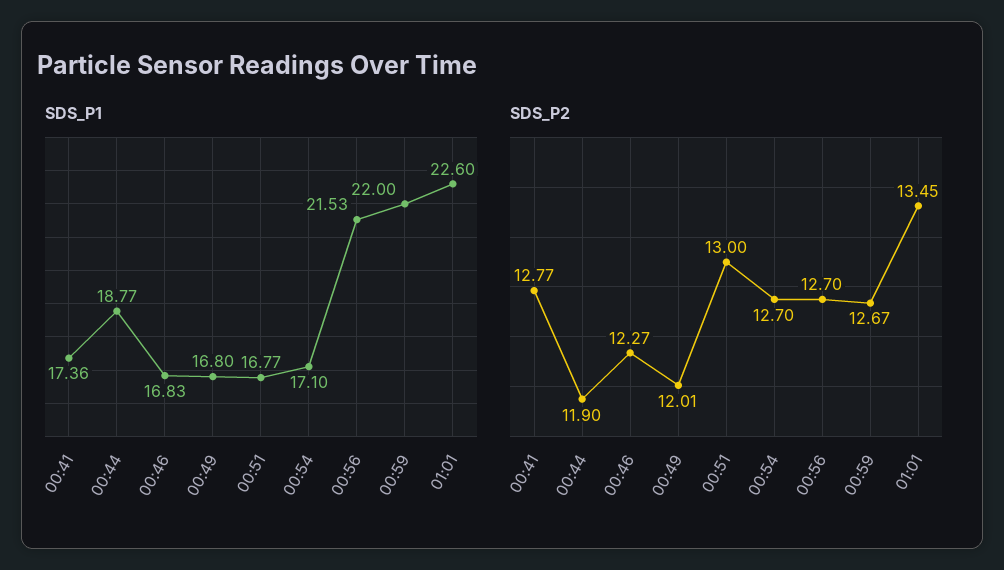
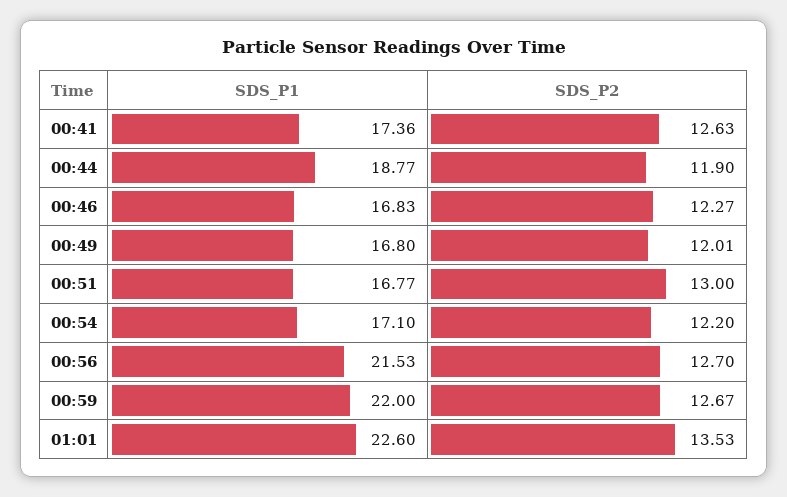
  {
    "SDS_P1": {
      "00:41": 17.36,
      "00:44": 18.77,
      "00:46": 16.83,
      "00:49": 16.8,
      "00:51": 16.77,
      "00:54": 17.1,
      "00:56": 21.53,
      "00:59": 22,
      "01:01": 22.6
    },
    "SDS_P2": {
-     "00:41": 12.77,
+     "00:41": 12.63,
      "00:44": 11.9,
      "00:46": 12.27,
      "00:49": 12.01,
      "00:51": 13,
-     "00:54": 12.7,
+     "00:54": 12.2,
      "00:56": 12.7,
      "00:59": 12.67,
-     "01:01": 13.45
+     "01:01": 13.53
    }
  }

